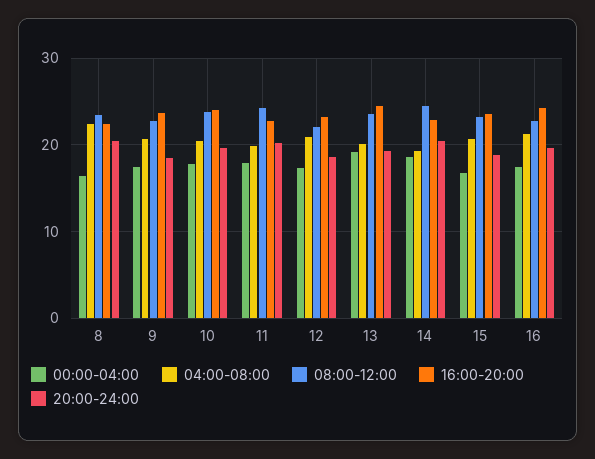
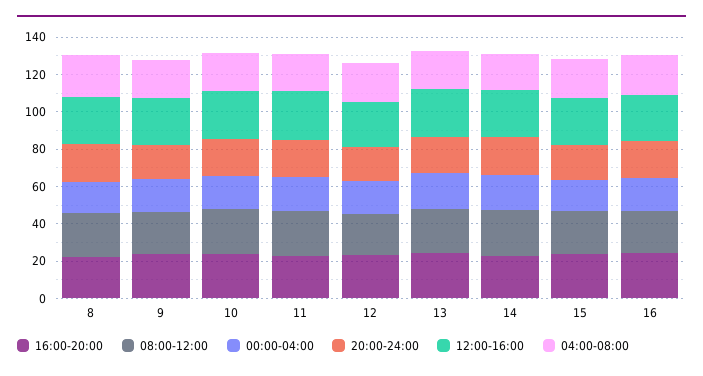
  {
    "00:00-04:00": {
      "8": 16,
      "9": 17,
      "10": 18,
      "11": 18,
      "12": 17,
      "13": 19,
      "14": 19,
      "15": 17,
      "16": 17
    },
    "04:00-08:00": {
      "8": 22,
      "9": 21,
      "10": 20,
      "11": 20,
      "12": 21,
      "13": 20,
      "14": 19,
      "15": 21,
      "16": 21
    },
    "08:00-12:00": {
      "8": 23,
      "9": 23,
      "10": 24,
      "11": 24,
      "12": 22,
      "13": 24,
      "14": 25,
      "15": 23,
      "16": 23
    },
    "16:00-20:00": {
      "8": 22,
      "9": 24,
      "10": 24,
      "11": 23,
      "12": 23,
      "13": 25,
      "14": 23,
      "15": 24,
      "16": 24
    },
    "20:00-24:00": {
      "8": 21,
      "9": 19,
      "10": 20,
      "11": 20,
      "12": 19,
      "13": 19,
      "14": 20,
      "15": 19,
      "16": 20
-   }
+   },
+   "12:00-16:00": {
+     "8": 25,
+     "9": 25,
+     "10": 25,
+     "11": 25,
+     "12": 25,
+     "13": 25,
+     "14": 25,
+     "15": 25,
+     "16": 25
+   }
  }

